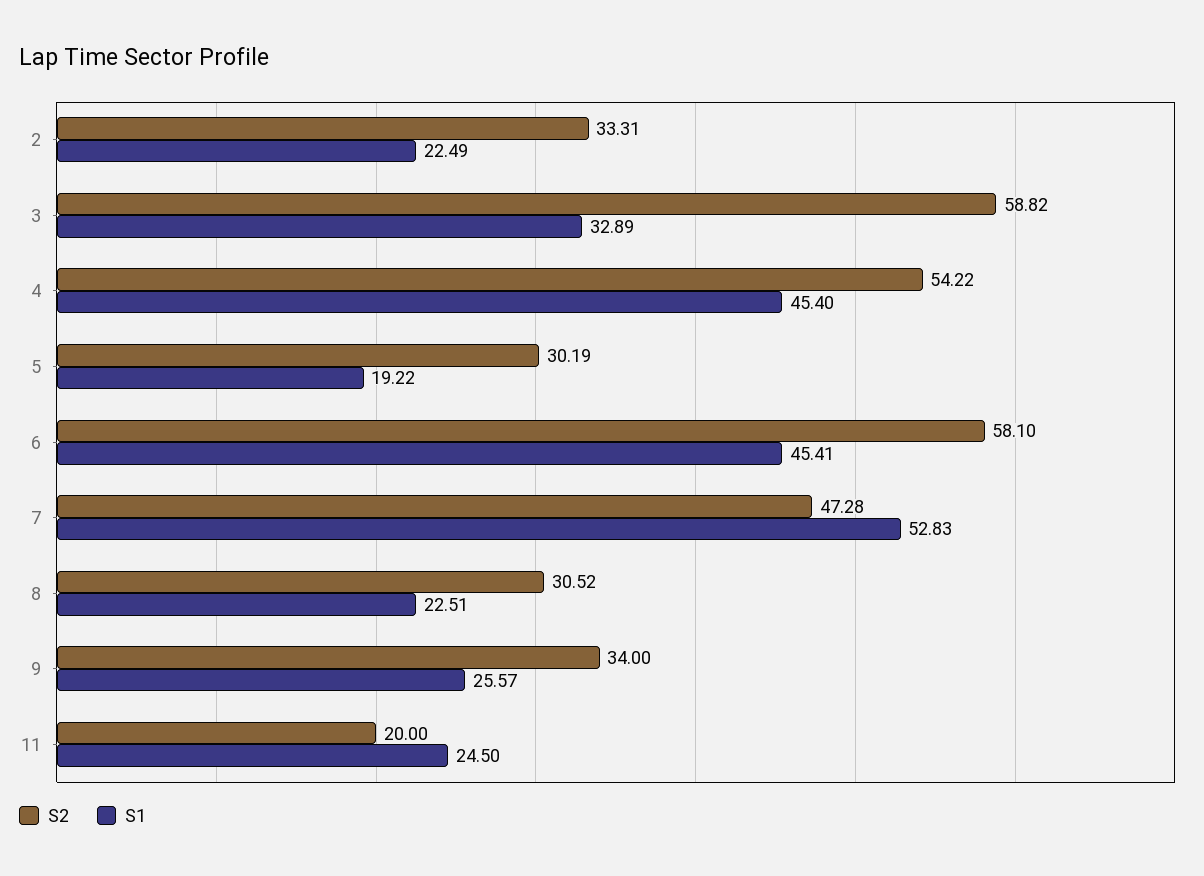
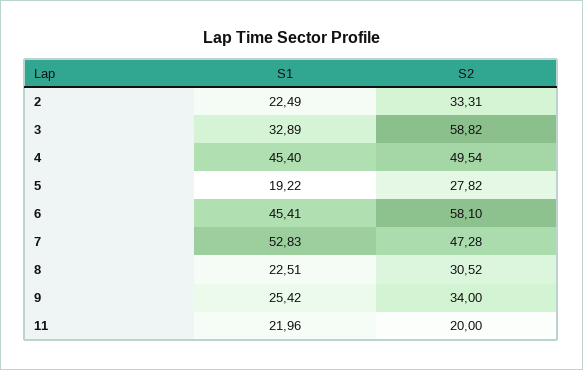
  {
    "S2": {
      "2": 33.31,
      "3": 58.82,
-     "4": 54.22,
+     "4": 49.54,
-     "5": 30.19,
+     "5": 27.82,
      "6": 58.1,
      "7": 47.28,
      "8": 30.52,
      "9": 34,
      "11": 20
    },
    "S1": {
      "2": 22.49,
      "3": 32.89,
      "4": 45.4,
      "5": 19.22,
      "6": 45.41,
      "7": 52.83,
      "8": 22.51,
-     "9": 25.57,
+     "9": 25.42,
-     "11": 24.5
+     "11": 21.96
    }
  }

